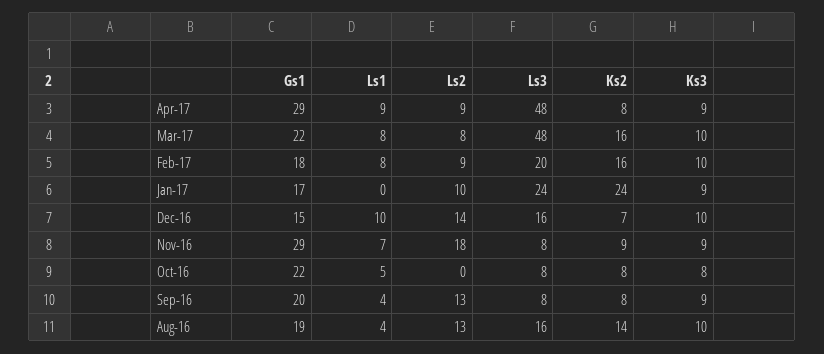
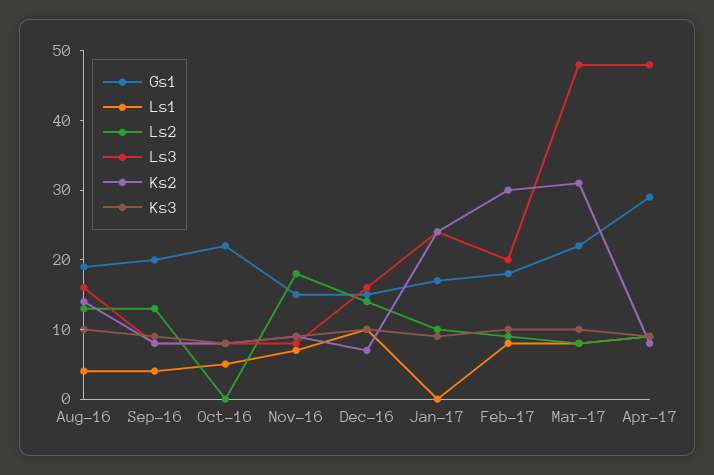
  {
    "Gs1": {
      "Apr-17": 29,
      "Mar-17": 22,
      "Feb-17": 18,
      "Jan-17": 17,
      "Dec-16": 15,
-     "Nov-16": 29,
+     "Nov-16": 15,
      "Oct-16": 22,
      "Sep-16": 20,
      "Aug-16": 19
    },
    "Ls1": {
      "Apr-17": 9,
      "Mar-17": 8,
      "Feb-17": 8,
      "Jan-17": 0,
      "Dec-16": 10,
      "Nov-16": 7,
      "Oct-16": 5,
      "Sep-16": 4,
      "Aug-16": 4
    },
    "Ls2": {
      "Apr-17": 9,
      "Mar-17": 8,
      "Feb-17": 9,
      "Jan-17": 10,
      "Dec-16": 14,
      "Nov-16": 18,
      "Oct-16": 0,
      "Sep-16": 13,
      "Aug-16": 13
    },
    "Ls3": {
      "Apr-17": 48,
      "Mar-17": 48,
      "Feb-17": 20,
      "Jan-17": 24,
      "Dec-16": 16,
      "Nov-16": 8,
      "Oct-16": 8,
      "Sep-16": 8,
      "Aug-16": 16
    },
    "Ks2": {
      "Apr-17": 8,
-     "Mar-17": 16,
+     "Mar-17": 30,
-     "Feb-17": 16,
+     "Feb-17": 30,
      "Jan-17": 24,
      "Dec-16": 7,
      "Nov-16": 9,
      "Oct-16": 8,
      "Sep-16": 8,
      "Aug-16": 14
    },
    "Ks3": {
      "Apr-17": 9,
      "Mar-17": 10,
      "Feb-17": 10,
      "Jan-17": 9,
      "Dec-16": 10,
      "Nov-16": 9,
      "Oct-16": 8,
      "Sep-16": 9,
      "Aug-16": 10
    }
  }

